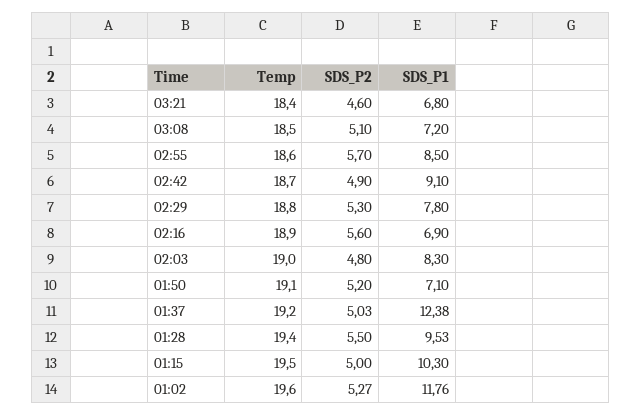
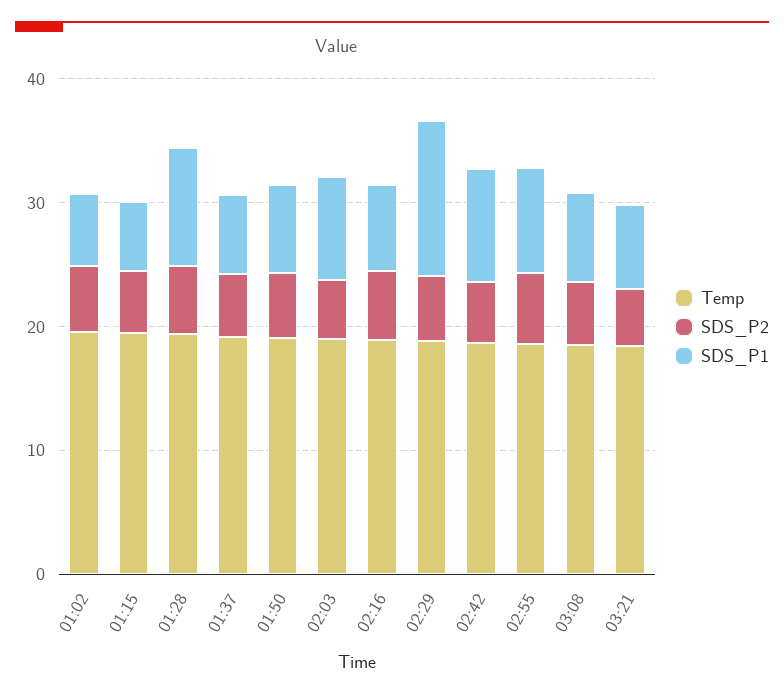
  {
    "Temp": {
      "03:21": 18.4,
      "03:08": 18.5,
      "02:55": 18.6,
      "02:42": 18.7,
      "02:29": 18.8,
      "02:16": 18.9,
      "02:03": 19,
      "01:50": 19.1,
      "01:37": 19.2,
      "01:28": 19.4,
      "01:15": 19.5,
      "01:02": 19.6
    },
    "SDS_P2": {
      "03:21": 4.6,
      "03:08": 5.1,
      "02:55": 5.7,
      "02:42": 4.9,
      "02:29": 5.3,
      "02:16": 5.6,
      "02:03": 4.8,
      "01:50": 5.2,
      "01:37": 5.03,
      "01:28": 5.5,
      "01:15": 5,
      "01:02": 5.27
    },
    "SDS_P1": {
      "03:21": 6.8,
      "03:08": 7.2,
      "02:55": 8.5,
      "02:42": 9.1,
-     "02:29": 7.8,
+     "02:29": 12,
      "02:16": 6.9,
      "02:03": 8.3,
      "01:50": 7.1,
-     "01:37": 12.38,
+     "01:37": 6,
      "01:28": 9.53,
-     "01:15": 10.3,
+     "01:15": 6,
-     "01:02": 11.76
+     "01:02": 6
    }
  }

